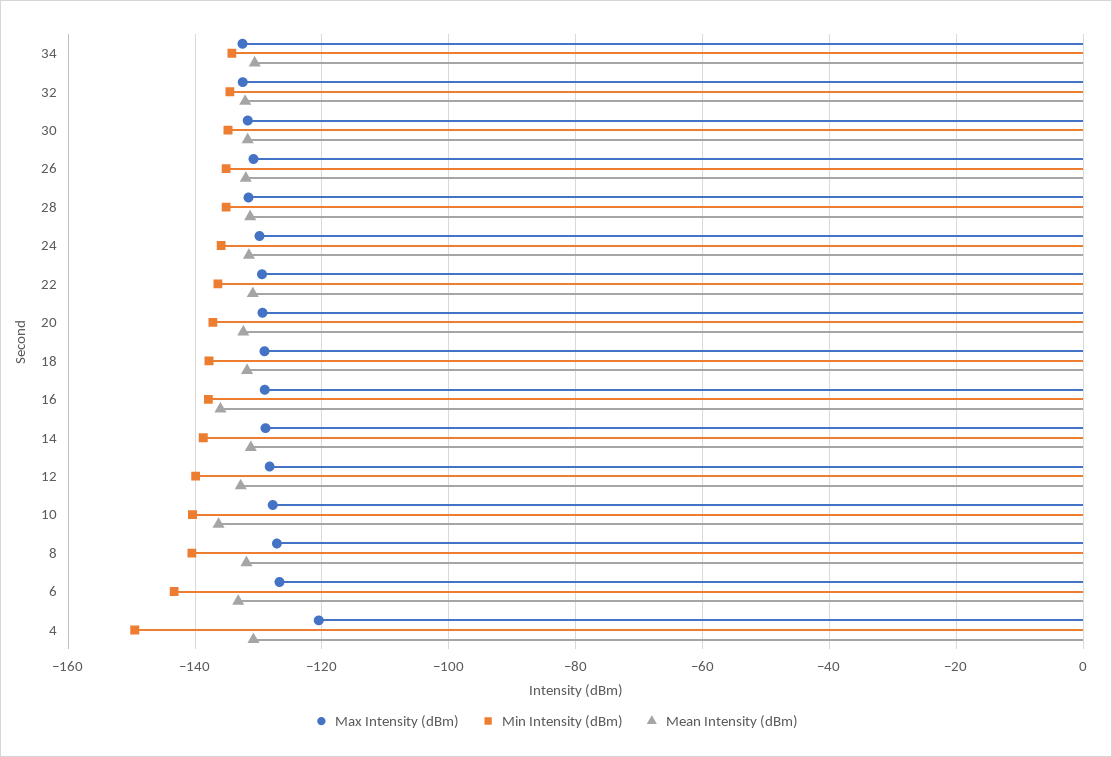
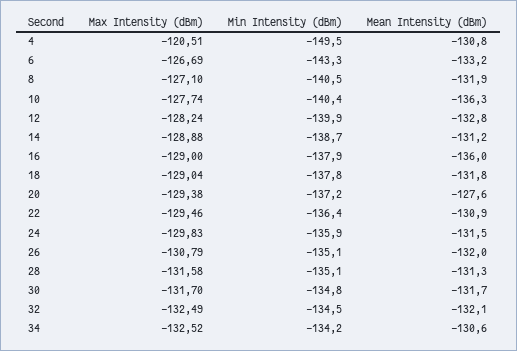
  {
    "Max Intensity (dBm)": {
      "34": -132.52,
      "32": -132.49,
      "30": -131.7,
      "26": -130.79,
      "28": -131.58,
      "24": -129.83,
      "22": -129.46,
      "20": -129.38,
      "18": -129.04,
      "16": -129,
      "14": -128.88,
      "12": -128.24,
      "10": -127.74,
      "8": -127.1,
      "6": -126.69,
      "4": -120.51
    },
    "Min Intensity (dBm)": {
      "34": -134.2,
      "32": -134.5,
      "30": -134.8,
      "26": -135.1,
      "28": -135.1,
      "24": -135.9,
      "22": -136.4,
      "20": -137.2,
      "18": -137.8,
      "16": -137.9,
      "14": -138.7,
      "12": -139.9,
      "10": -140.4,
      "8": -140.5,
      "6": -143.3,
      "4": -149.5
    },
    "Mean Intensity (dBm)": {
      "34": -130.6,
      "32": -132.1,
      "30": -131.7,
      "26": -132,
      "28": -131.3,
      "24": -131.5,
      "22": -130.9,
-     "20": -132,
+     "20": -127.6,
      "18": -131.8,
      "16": -136,
      "14": -131.2,
      "12": -132.8,
      "10": -136.3,
      "8": -131.9,
      "6": -133.2,
      "4": -130.8
    }
  }

